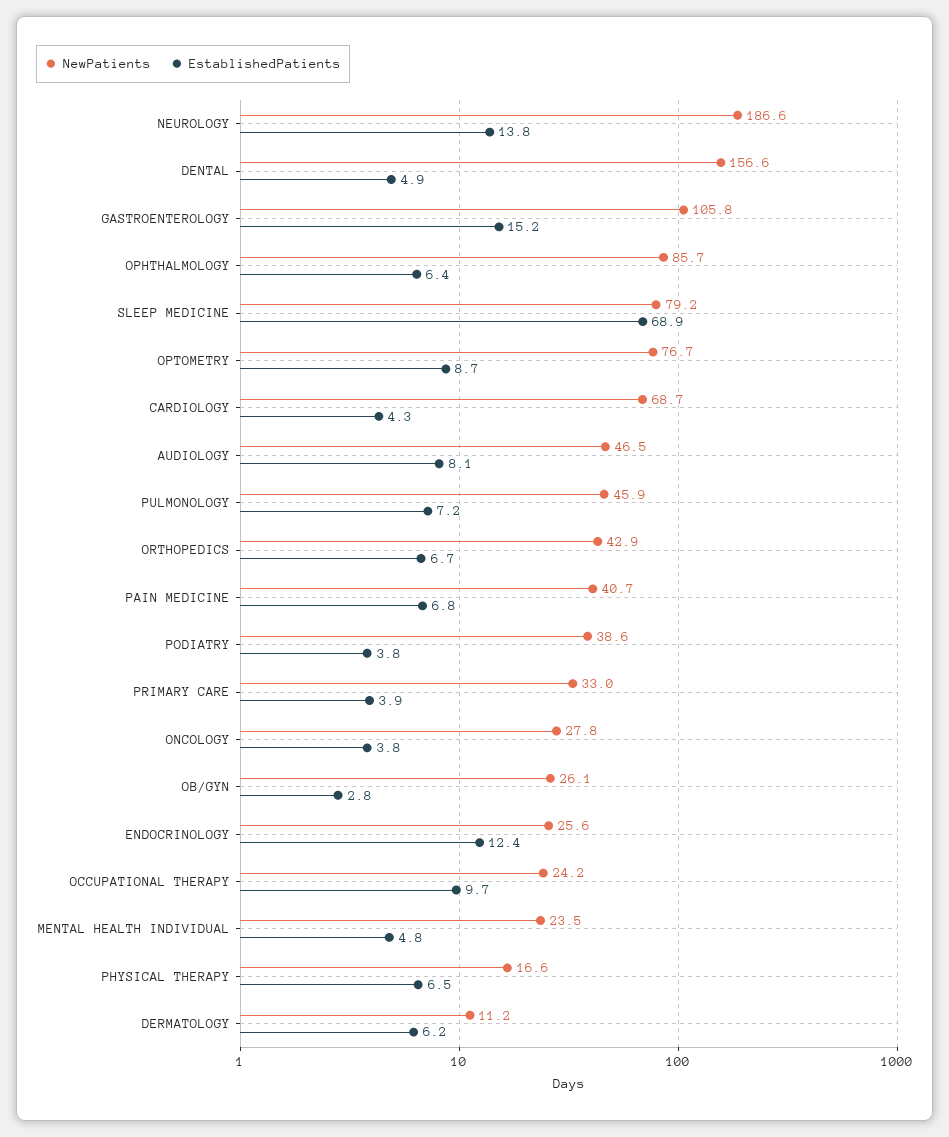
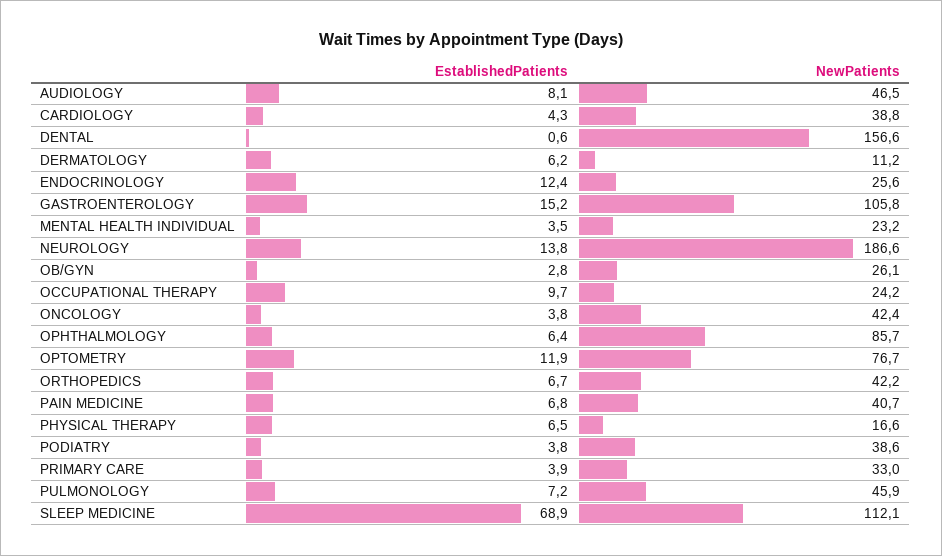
  {
    "NewPatients": {
      "NEUROLOGY": 186.6,
      "DENTAL": 156.6,
      "GASTROENTEROLOGY": 105.8,
      "OPHTHALMOLOGY": 85.7,
-     "SLEEP MEDICINE": 79.2,
+     "SLEEP MEDICINE": 112.1,
      "OPTOMETRY": 76.7,
-     "CARDIOLOGY": 68.7,
+     "CARDIOLOGY": 38.8,
      "AUDIOLOGY": 46.5,
      "PULMONOLOGY": 45.9,
-     "ORTHOPEDICS": 42.9,
+     "ORTHOPEDICS": 42.2,
      "PAIN MEDICINE": 40.7,
      "PODIATRY": 38.6,
      "PRIMARY CARE": 33,
-     "ONCOLOGY": 27.8,
+     "ONCOLOGY": 42.4,
      "OB/GYN": 26.1,
      "ENDOCRINOLOGY": 25.6,
      "OCCUPATIONAL THERAPY": 24.2,
-     "MENTAL HEALTH INDIVIDUAL": 23.5,
+     "MENTAL HEALTH INDIVIDUAL": 23.2,
      "PHYSICAL THERAPY": 16.6,
      "DERMATOLOGY": 11.2
    },
    "EstablishedPatients": {
      "NEUROLOGY": 13.8,
-     "DENTAL": 4.9,
+     "DENTAL": 0.6,
      "GASTROENTEROLOGY": 15.2,
      "OPHTHALMOLOGY": 6.4,
      "SLEEP MEDICINE": 68.9,
-     "OPTOMETRY": 8.7,
+     "OPTOMETRY": 11.9,
      "CARDIOLOGY": 4.3,
      "AUDIOLOGY": 8.1,
      "PULMONOLOGY": 7.2,
      "ORTHOPEDICS": 6.7,
      "PAIN MEDICINE": 6.8,
      "PODIATRY": 3.8,
      "PRIMARY CARE": 3.9,
      "ONCOLOGY": 3.8,
      "OB/GYN": 2.8,
      "ENDOCRINOLOGY": 12.4,
      "OCCUPATIONAL THERAPY": 9.7,
-     "MENTAL HEALTH INDIVIDUAL": 4.8,
+     "MENTAL HEALTH INDIVIDUAL": 3.5,
      "PHYSICAL THERAPY": 6.5,
      "DERMATOLOGY": 6.2
    }
  }

